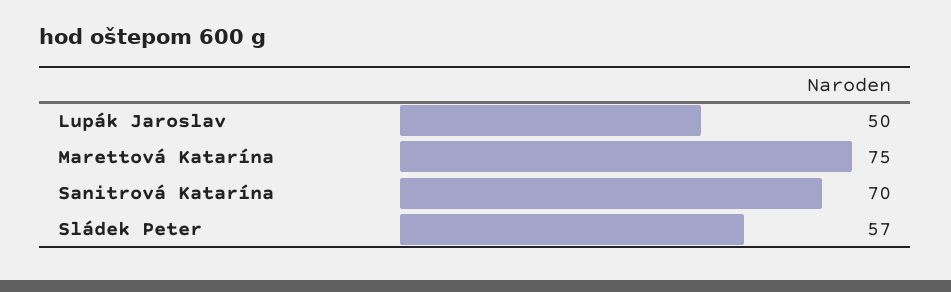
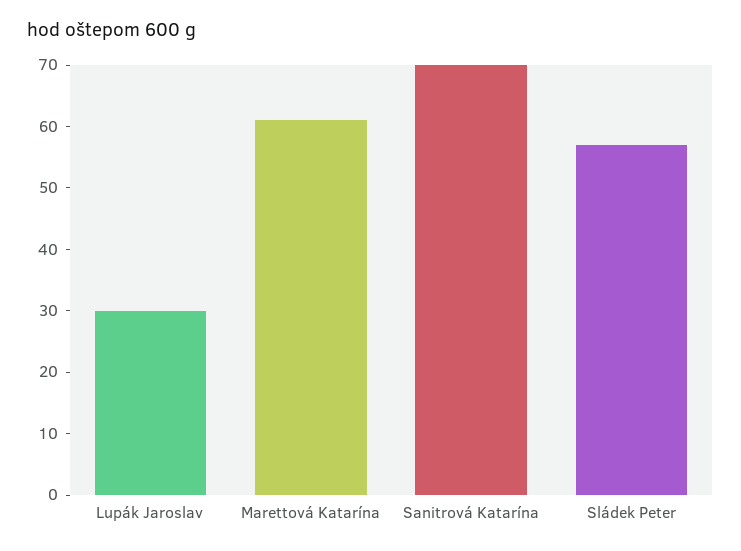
  {
-   "Lupák Jaroslav": 50,
+   "Lupák Jaroslav": 30,
-   "Marettová Katarína": 75,
+   "Marettová Katarína": 60,
    "Sanitrová Katarína": 70,
    "Sládek Peter": 57
  }

